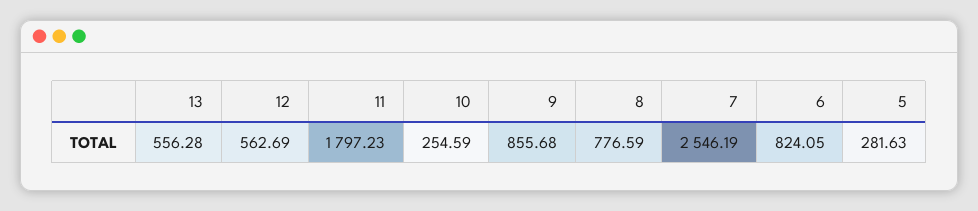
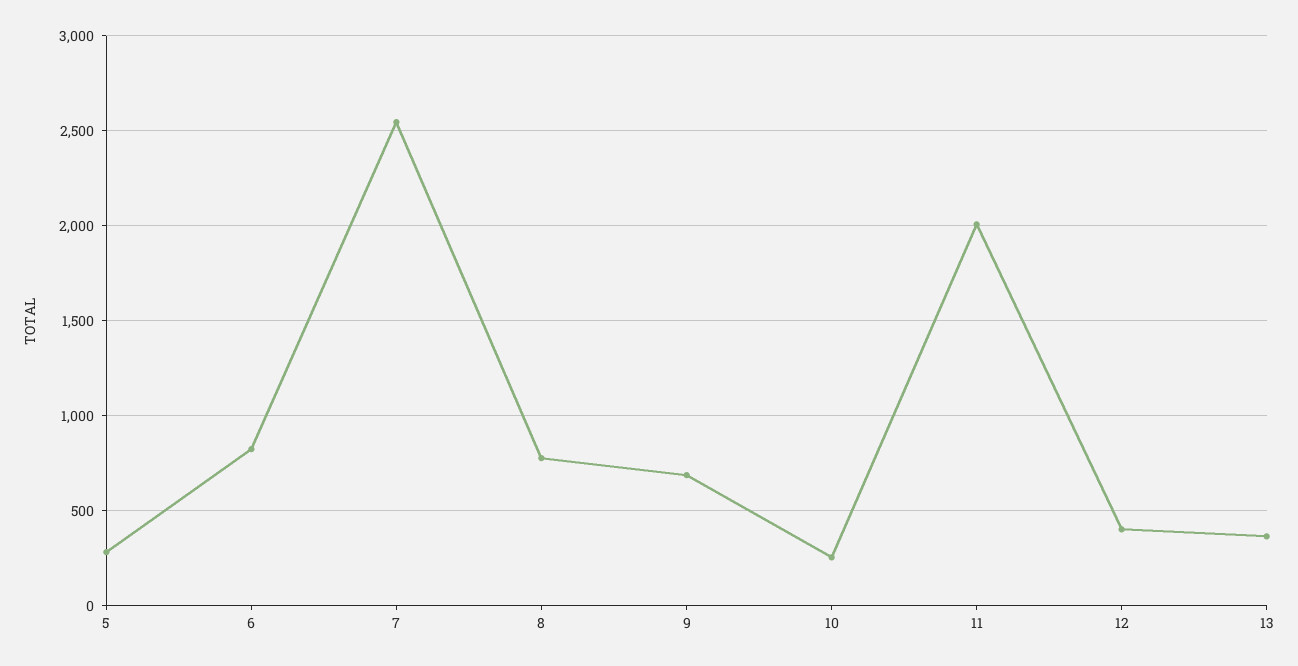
  {
-   "13": 556.28,
+   "13": 350,
-   "12": 562.69,
+   "12": 400,
-   "11": 1797.23,
+   "11": 2000,
    "10": 254.59,
-   "9": 855.68,
+   "9": 700,
    "8": 776.59,
    "7": 2546.19,
    "6": 824.05,
    "5": 281.63
  }

